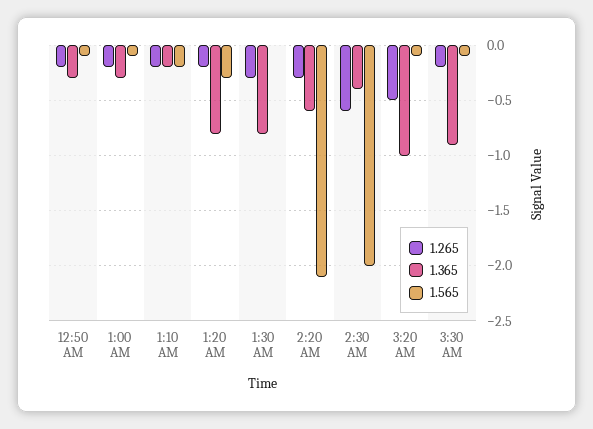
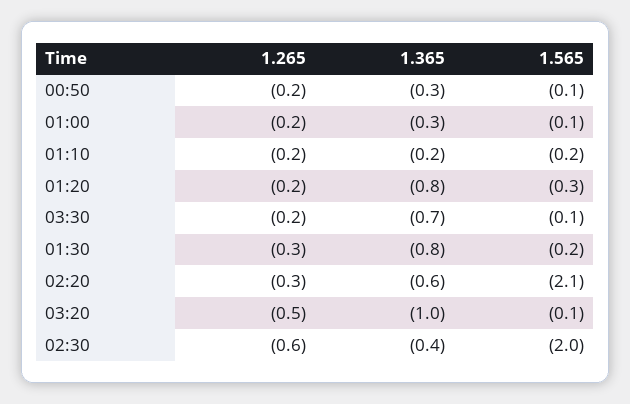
  {
    "1.265": {
      "12:50 AM": -0.2,
      "1:00 AM": -0.2,
      "1:10 AM": -0.2,
      "1:20 AM": -0.2,
      "1:30 AM": -0.3,
      "2:20 AM": -0.3,
      "2:30 AM": -0.6,
      "3:20 AM": -0.5,
      "3:30 AM": -0.2
    },
    "1.365": {
      "12:50 AM": -0.3,
      "1:00 AM": -0.3,
      "1:10 AM": -0.2,
      "1:20 AM": -0.8,
      "1:30 AM": -0.8,
      "2:20 AM": -0.6,
      "2:30 AM": -0.4,
      "3:20 AM": -1,
-     "3:30 AM": -0.9
+     "3:30 AM": -0.7
    },
    "1.565": {
      "12:50 AM": -0.1,
      "1:00 AM": -0.1,
      "1:10 AM": -0.2,
      "1:20 AM": -0.3,
-     "1:30 AM": 0,
+     "1:30 AM": -0.2,
      "2:20 AM": -2.1,
      "2:30 AM": -2,
      "3:20 AM": -0.1,
      "3:30 AM": -0.1
    }
  }

